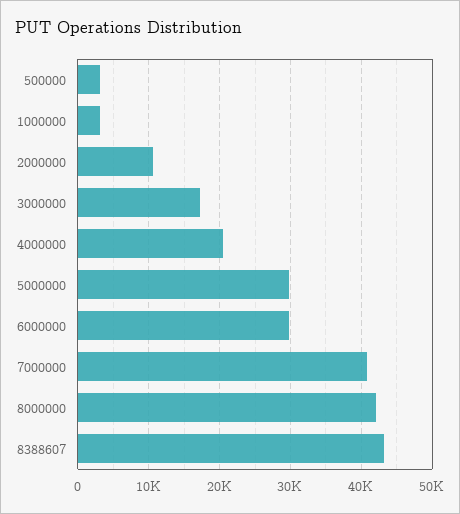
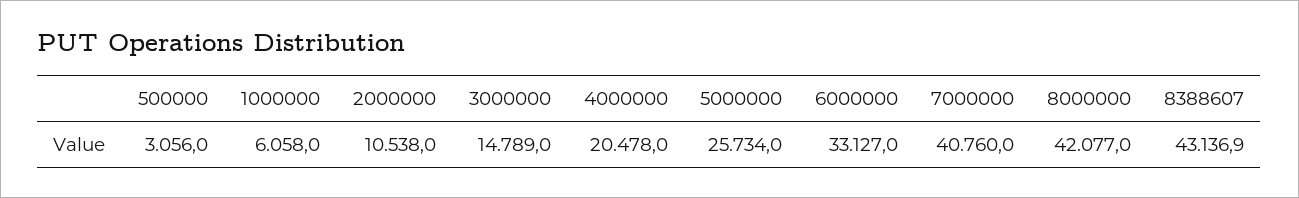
  {
    "500000": 3056,
-   "1000000": 3000,
+   "1000000": 6058,
    "2000000": 10538,
-   "3000000": 17000,
+   "3000000": 14789,
    "4000000": 20478,
-   "5000000": 30000,
+   "5000000": 25734,
-   "6000000": 30000,
+   "6000000": 33127,
    "7000000": 40760,
    "8000000": 42077,
    "8388607": 43136.9
  }

